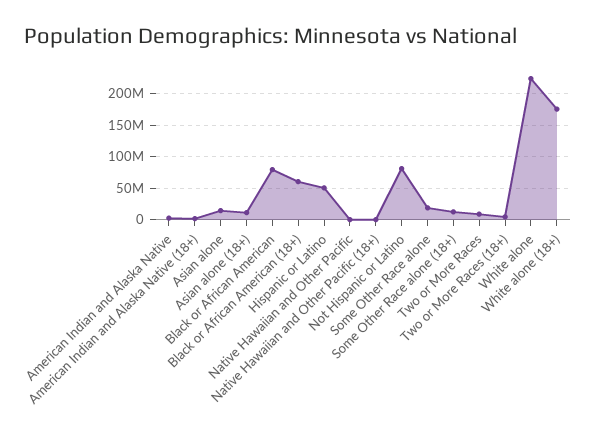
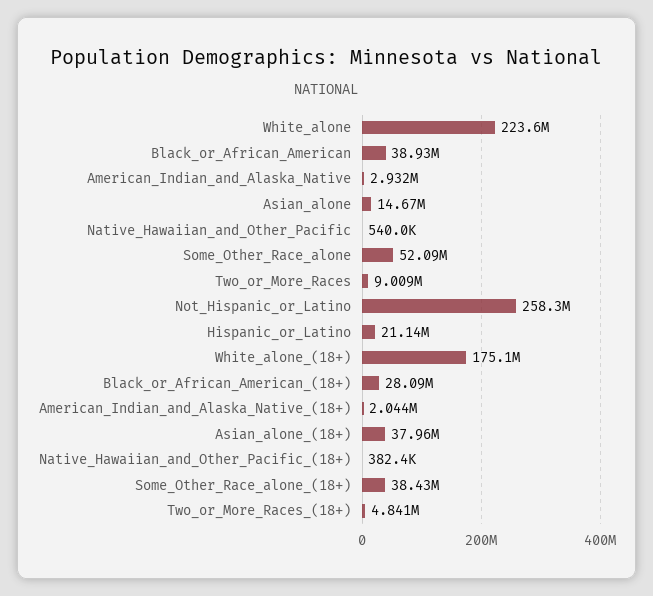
  {
    "American Indian and Alaska Native": 2932000,
    "American Indian and Alaska Native (18+)": 2044000,
    "Asian alone": 14670000,
-   "Asian alone (18+)": 10000000,
+   "Asian alone (18+)": 37960000,
-   "Black or African American": 80000000,
+   "Black or African American": 38930000,
-   "Black or African American (18+)": 60000000,
+   "Black or African American (18+)": 28090000,
-   "Hispanic or Latino": 50000000,
+   "Hispanic or Latino": 21140000,
    "Native Hawaiian and Other Pacific": 540000,
    "Native Hawaiian and Other Pacific (18+)": 382400,
-   "Not Hispanic or Latino": 80000000,
+   "Not Hispanic or Latino": 258300000,
-   "Some Other Race alone": 20000000,
+   "Some Other Race alone": 52090000,
-   "Some Other Race alone (18+)": 10000000,
+   "Some Other Race alone (18+)": 38430000,
    "Two or More Races": 9009000,
    "Two or More Races (18+)": 4841000,
    "White alone": 223600000,
    "White alone (18+)": 175100000
  }

